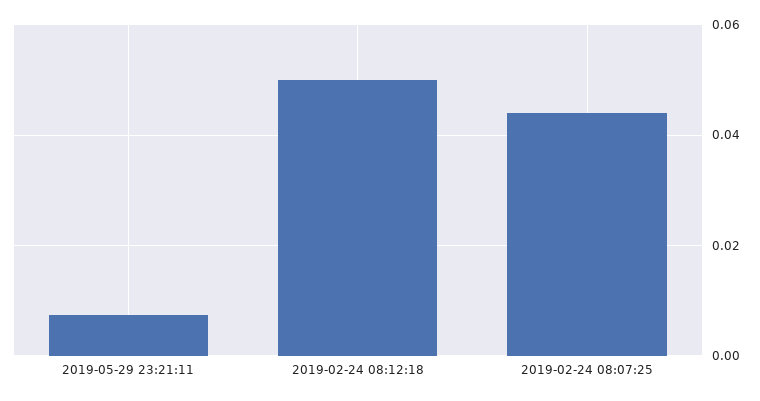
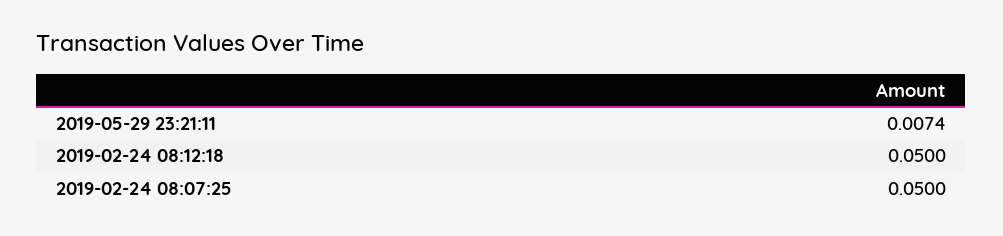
  {
    "2019-05-29 23:21:11": 0.0074,
    "2019-02-24 08:12:18": 0.05,
-   "2019-02-24 08:07:25": 0.044
+   "2019-02-24 08:07:25": 0.05
  }

